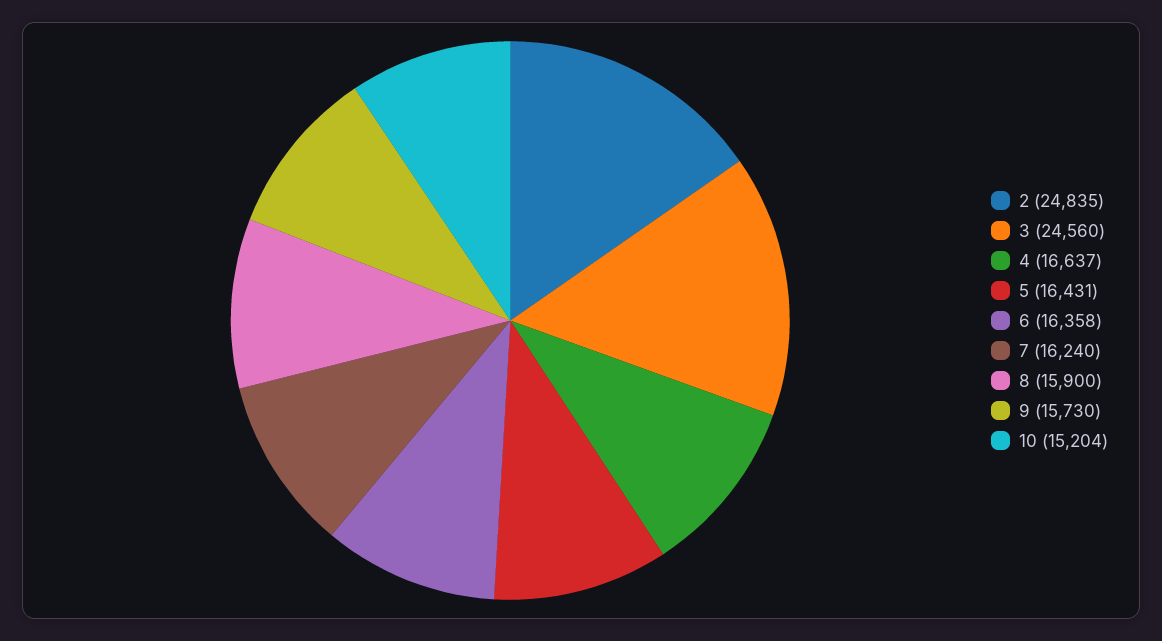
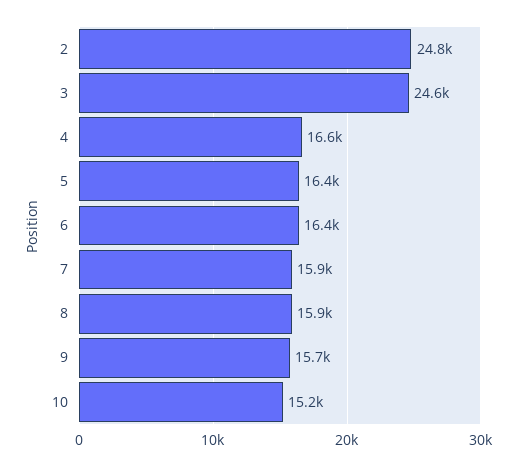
  {
    "2": 24835,
    "3": 24560,
    "4": 16637,
    "5": 16431,
    "6": 16358,
-   "7": 16240,
+   "7": 15900,
    "8": 15900,
    "9": 15730,
    "10": 15204
  }

